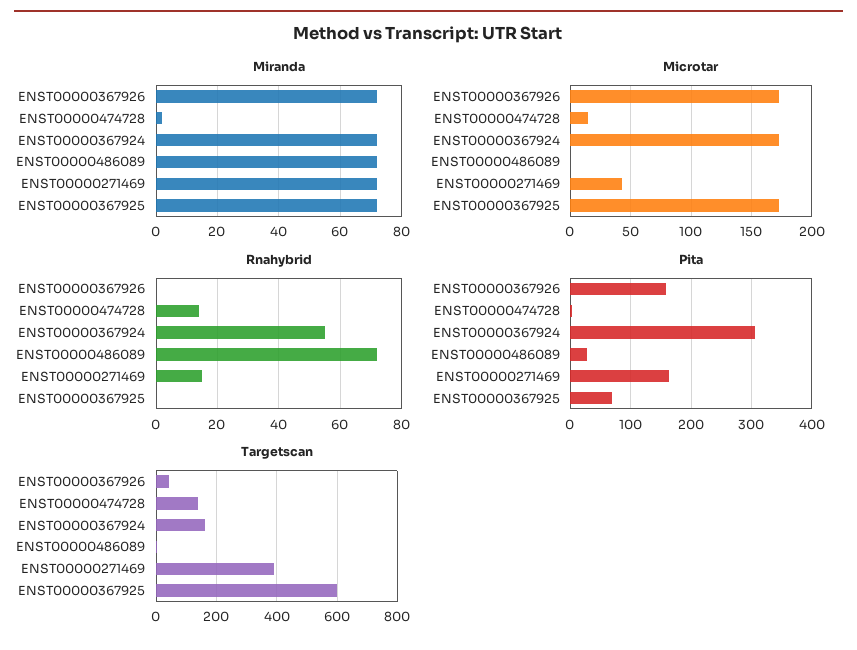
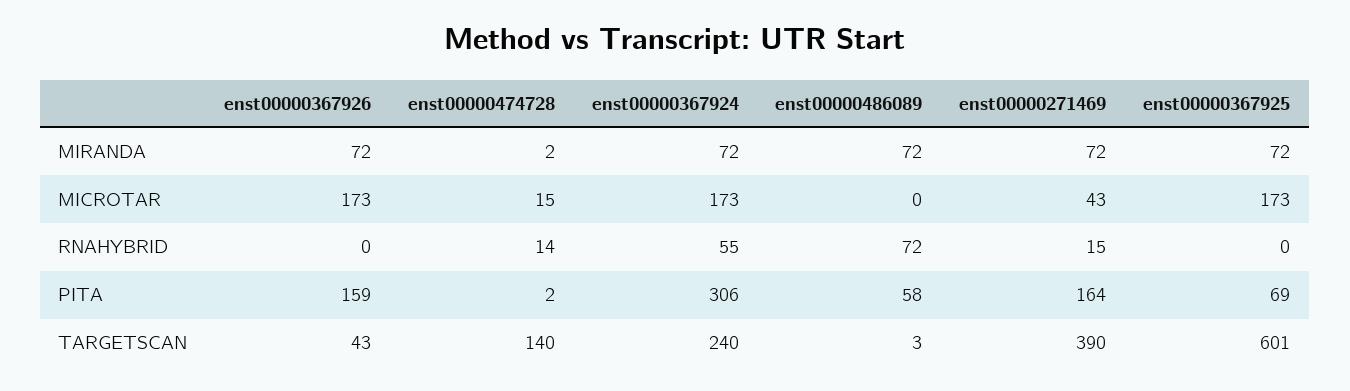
  {
    "Miranda": {
      "ENST00000367926": 72,
      "ENST00000474728": 2,
      "ENST00000367924": 72,
      "ENST00000486089": 72,
      "ENST00000271469": 72,
      "ENST00000367925": 72
    },
    "Microtar": {
      "ENST00000367926": 173,
      "ENST00000474728": 15,
      "ENST00000367924": 173,
      "ENST00000486089": 0,
      "ENST00000271469": 43,
      "ENST00000367925": 173
    },
    "Rnahybrid": {
      "ENST00000367926": 0,
      "ENST00000474728": 14,
      "ENST00000367924": 55,
      "ENST00000486089": 72,
      "ENST00000271469": 15,
      "ENST00000367925": 0
    },
    "Pita": {
      "ENST00000367926": 159,
      "ENST00000474728": 2,
      "ENST00000367924": 306,
-     "ENST00000486089": 30,
+     "ENST00000486089": 58,
      "ENST00000271469": 164,
      "ENST00000367925": 69
    },
    "Targetscan": {
      "ENST00000367926": 43,
      "ENST00000474728": 140,
-     "ENST00000367924": 160,
+     "ENST00000367924": 240,
      "ENST00000486089": 3,
      "ENST00000271469": 390,
      "ENST00000367925": 601
    }
  }

